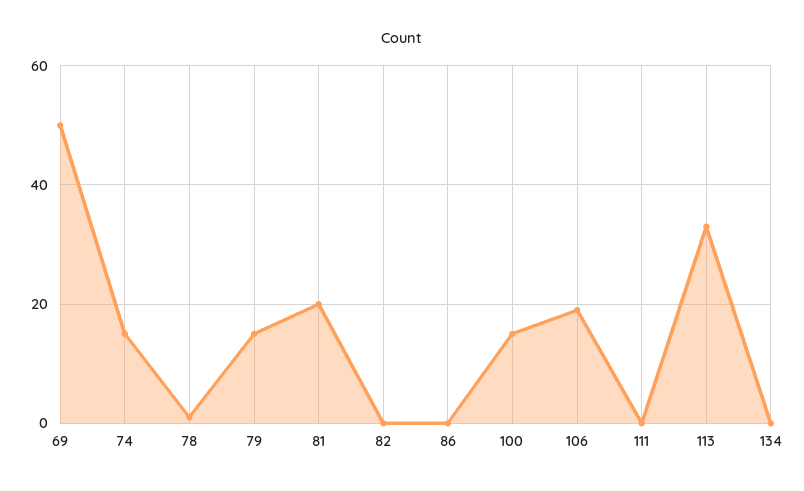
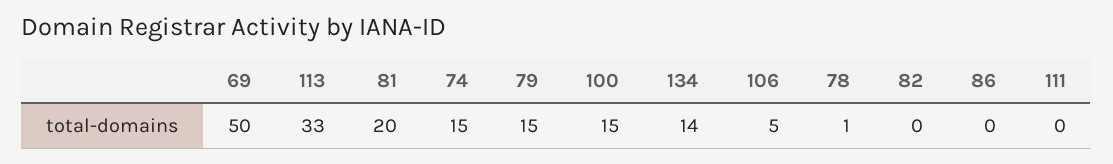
  {
    "69": 50,
    "74": 15,
    "78": 1,
    "79": 15,
    "81": 20,
    "82": 0,
    "86": 0,
    "100": 15,
-   "106": 20,
+   "106": 5,
    "111": 0,
    "113": 33,
-   "134": 0
+   "134": 14
  }

